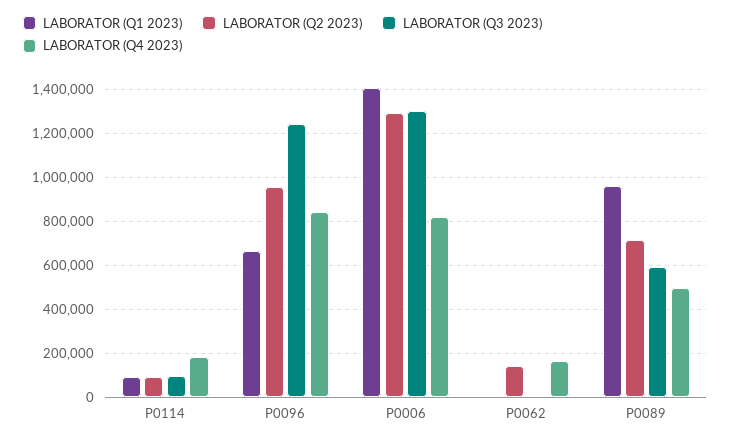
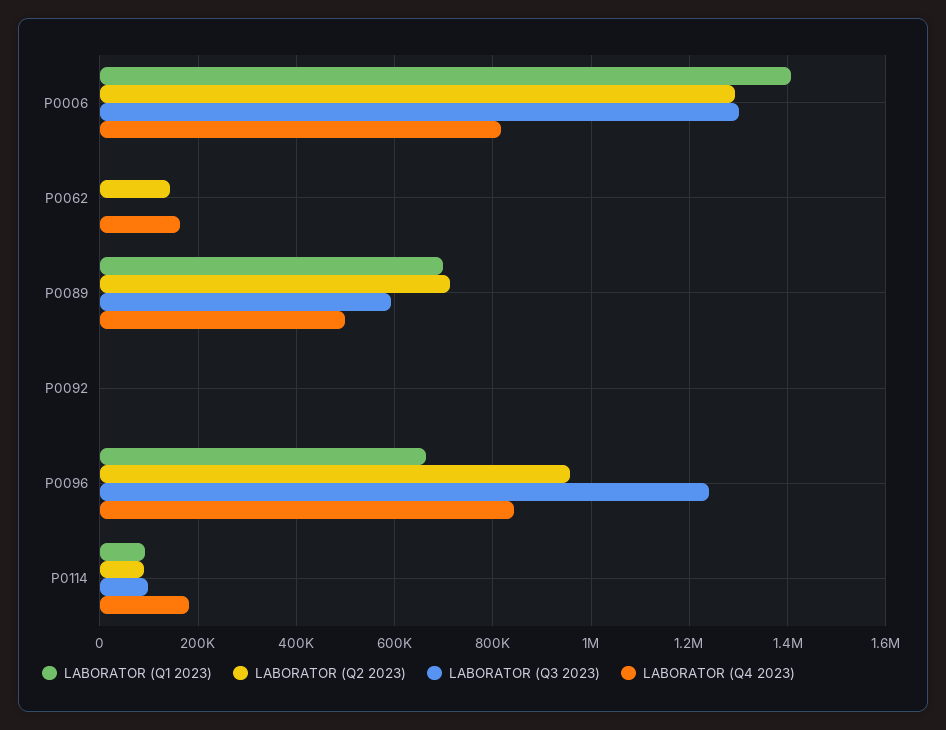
  {
    "LABORATOR (Q1 2023)": {
      "P0114": 100000,
      "P0096": 660000,
      "P0006": 1400000,
      "P0062": 0,
-     "P0089": 950000
+     "P0089": 700000,
+     "P0092": 0
    },
    "LABORATOR (Q2 2023)": {
      "P0114": 100000,
      "P0096": 960000,
      "P0006": 1300000,
      "P0062": 140000,
-     "P0089": 720000
+     "P0089": 720000,
+     "P0092": 0
    },
    "LABORATOR (Q3 2023)": {
      "P0114": 100000,
      "P0096": 1240000,
      "P0006": 1300000,
      "P0062": 0,
-     "P0089": 600000
+     "P0089": 600000,
+     "P0092": 0
    },
    "LABORATOR (Q4 2023)": {
      "P0114": 180000,
      "P0096": 840000,
      "P0006": 820000,
      "P0062": 160000,
-     "P0089": 500000
+     "P0089": 500000,
+     "P0092": 0
    }
  }

